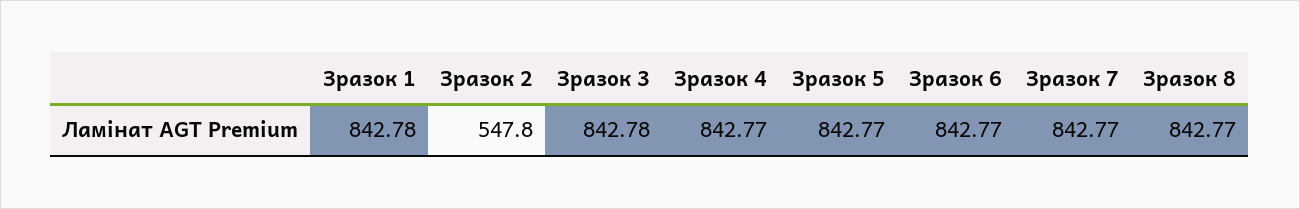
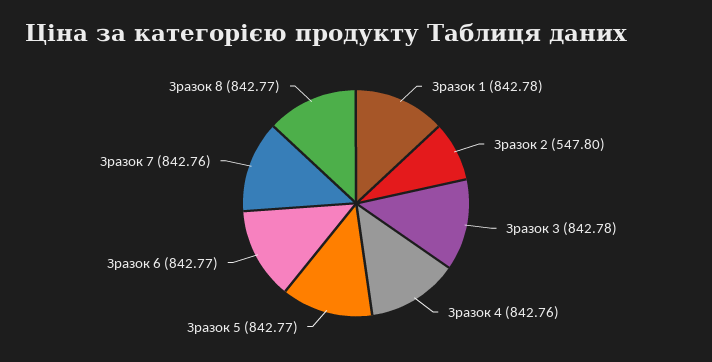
  {
    "Зразок 1": 842.78,
    "Зразок 2": 547.8,
    "Зразок 3": 842.78,
-   "Зразок 4": 842.77,
+   "Зразок 4": 842.76,
    "Зразок 5": 842.77,
    "Зразок 6": 842.77,
-   "Зразок 7": 842.77,
+   "Зразок 7": 842.76,
    "Зразок 8": 842.77
  }

